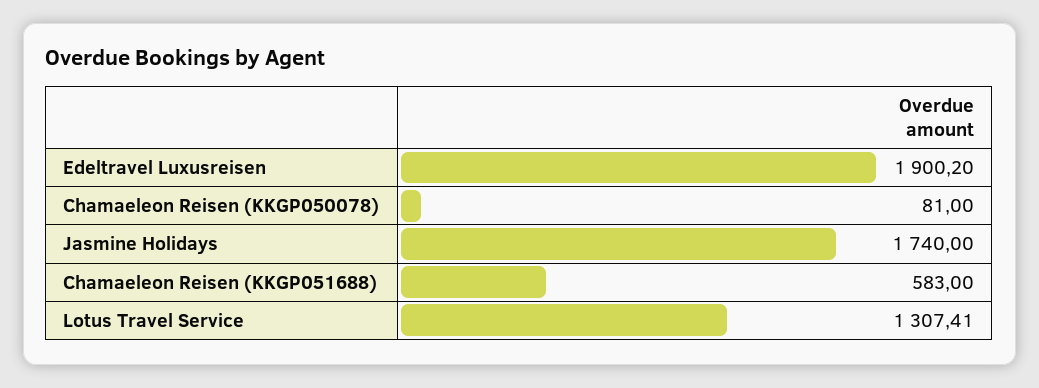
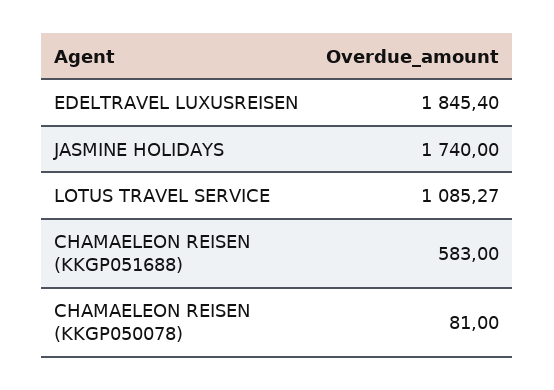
  {
-   "Edeltravel Luxusreisen": 1900.2,
+   "Edeltravel Luxusreisen": 1845.4,
    "Chamaeleon Reisen (KKGP050078)": 81,
    "Jasmine Holidays": 1740,
    "Chamaeleon Reisen (KKGP051688)": 583,
-   "Lotus Travel Service": 1307.41
+   "Lotus Travel Service": 1085.27
  }

